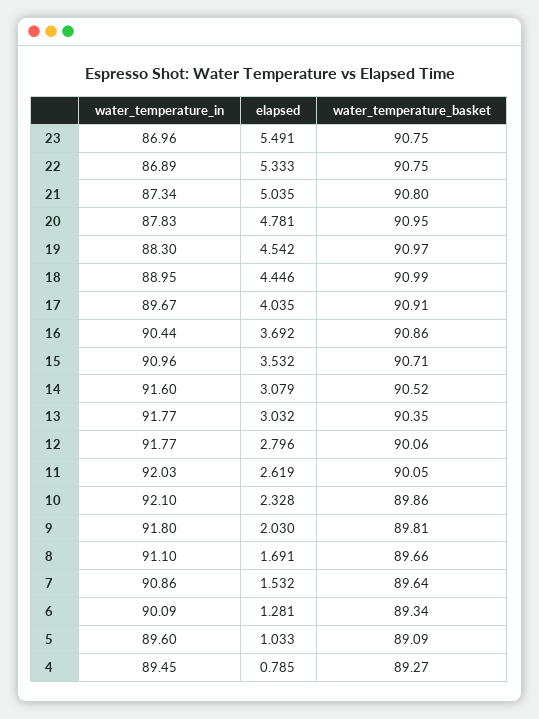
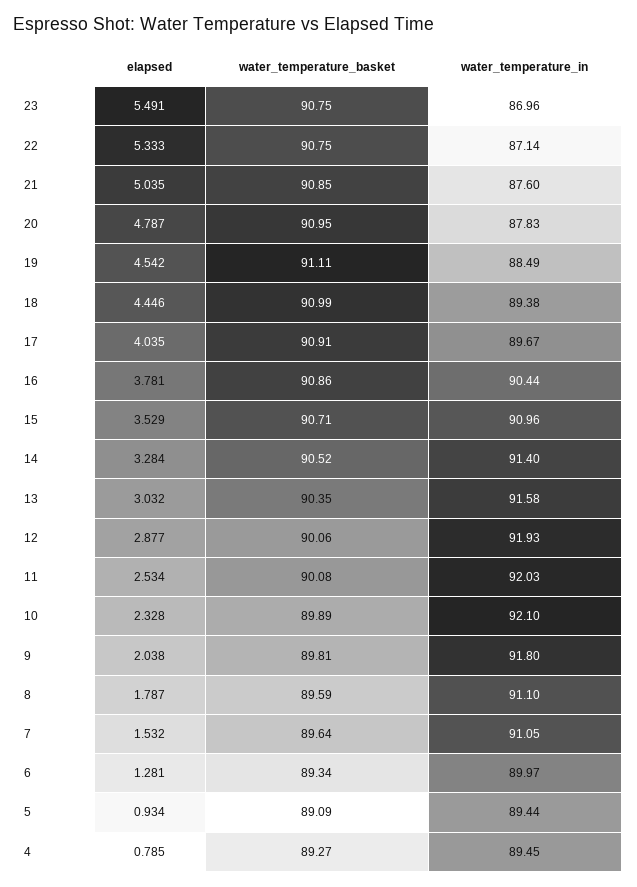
  {
    "water_temperature_in": {
      "23": 86.96,
-     "22": 86.89,
+     "22": 87.14,
-     "21": 87.34,
+     "21": 87.6,
      "20": 87.83,
-     "19": 88.3,
+     "19": 88.49,
-     "18": 88.95,
+     "18": 89.38,
      "17": 89.67,
      "16": 90.44,
      "15": 90.96,
-     "14": 91.6,
+     "14": 91.4,
-     "13": 91.77,
+     "13": 91.58,
-     "12": 91.77,
+     "12": 91.93,
      "11": 92.03,
      "10": 92.1,
      "9": 91.8,
      "8": 91.1,
-     "7": 90.86,
+     "7": 91.05,
-     "6": 90.09,
+     "6": 89.97,
-     "5": 89.6,
+     "5": 89.44,
      "4": 89.45
    },
    "elapsed": {
      "23": 5.491,
      "22": 5.333,
      "21": 5.035,
-     "20": 4.781,
+     "20": 4.787,
      "19": 4.542,
      "18": 4.446,
      "17": 4.035,
-     "16": 3.692,
+     "16": 3.781,
-     "15": 3.532,
+     "15": 3.529,
-     "14": 3.079,
+     "14": 3.284,
      "13": 3.032,
-     "12": 2.796,
+     "12": 2.877,
-     "11": 2.619,
+     "11": 2.534,
      "10": 2.328,
-     "9": 2.03,
+     "9": 2.038,
-     "8": 1.691,
+     "8": 1.787,
      "7": 1.532,
      "6": 1.281,
-     "5": 1.033,
+     "5": 0.934,
      "4": 0.785
    },
    "water_temperature_basket": {
      "23": 90.75,
      "22": 90.75,
-     "21": 90.8,
+     "21": 90.85,
      "20": 90.95,
-     "19": 90.97,
+     "19": 91.11,
      "18": 90.99,
      "17": 90.91,
      "16": 90.86,
      "15": 90.71,
      "14": 90.52,
      "13": 90.35,
      "12": 90.06,
-     "11": 90.05,
+     "11": 90.08,
-     "10": 89.86,
+     "10": 89.89,
      "9": 89.81,
-     "8": 89.66,
+     "8": 89.59,
      "7": 89.64,
      "6": 89.34,
      "5": 89.09,
      "4": 89.27
    }
  }

